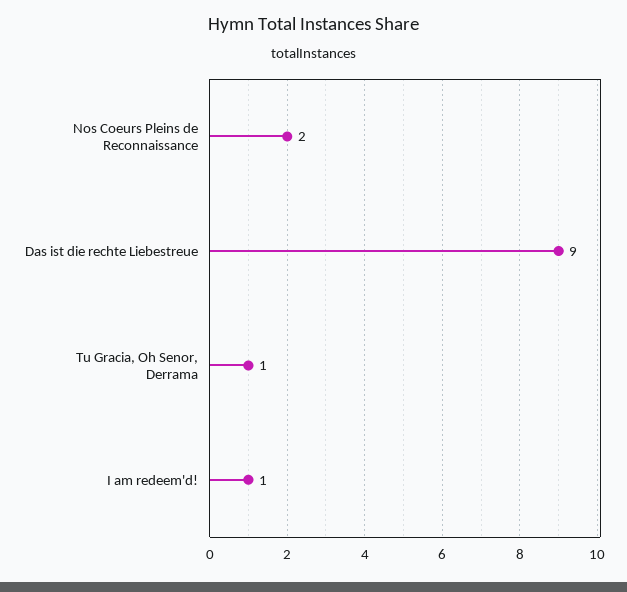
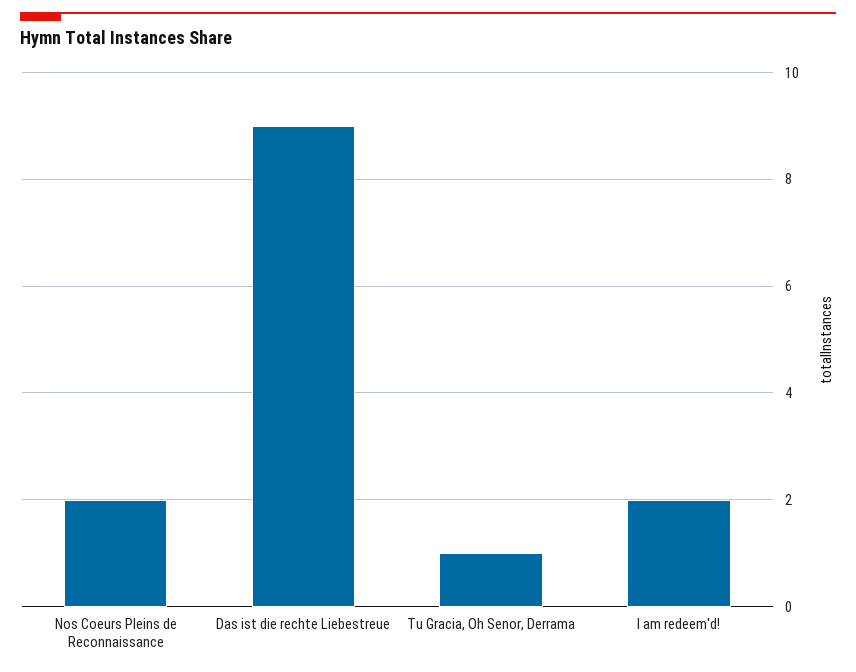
  {
    "Nos Coeurs Pleins de Reconnaissance": 2,
    "Das ist die rechte Liebestreue": 9,
    "Tu Gracia, Oh Senor, Derrama": 1,
-   "I am redeem'd!": 1
+   "I am redeem'd!": 2
  }

